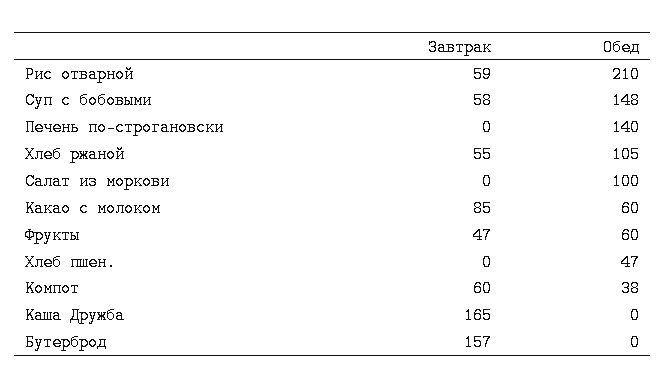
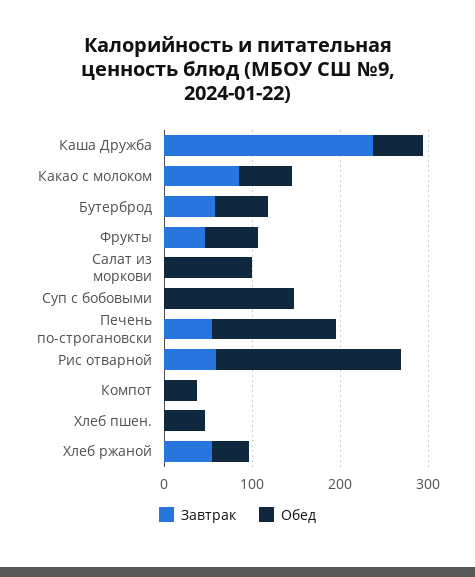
  {
    "Завтрак": {
      "Рис отварной": 59,
-     "Суп с бобовыми": 58,
+     "Суп с бобовыми": 0,
-     "Печень по-строгановски": 0,
+     "Печень по-строгановски": 60,
      "Хлеб ржаной": 55,
      "Салат из моркови": 0,
      "Какао с молоком": 85,
      "Фрукты": 47,
      "Хлеб пшен.": 0,
-     "Компот": 60,
+     "Компот": 0,
-     "Каша Дружба": 165,
+     "Каша Дружба": 240,
-     "Бутерброд": 157
+     "Бутерброд": 60
    },
    "Обед": {
      "Рис отварной": 210,
      "Суп с бобовыми": 148,
      "Печень по-строгановски": 140,
-     "Хлеб ржаной": 105,
+     "Хлеб ржаной": 40,
      "Салат из моркови": 100,
      "Какао с молоком": 60,
      "Фрукты": 60,
      "Хлеб пшен.": 47,
      "Компот": 38,
-     "Каша Дружба": 0,
+     "Каша Дружба": 60,
-     "Бутерброд": 0
+     "Бутерброд": 60
    }
  }

